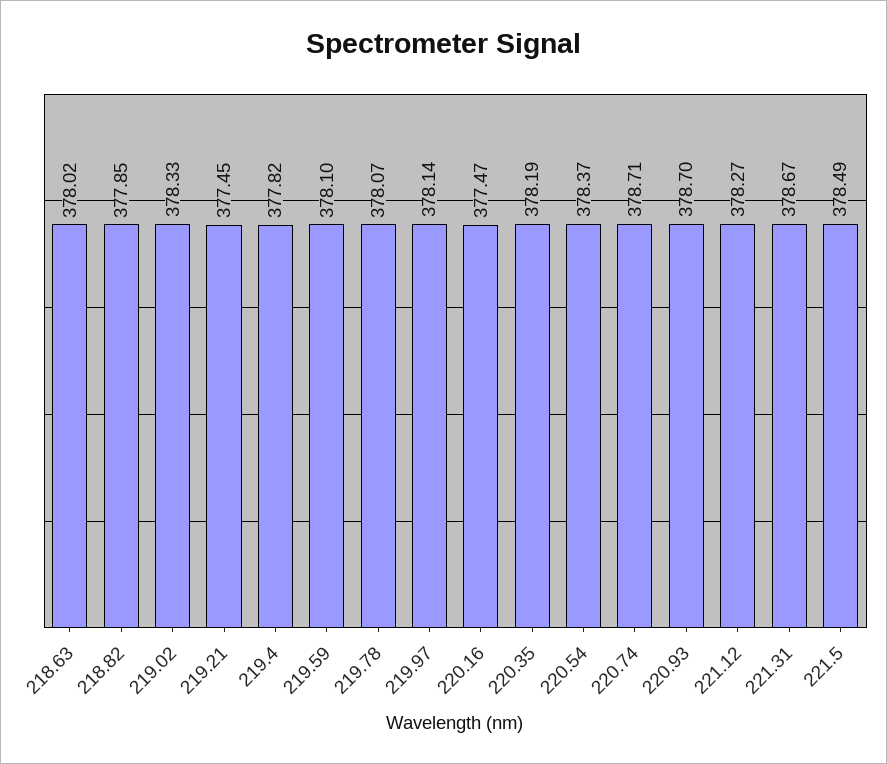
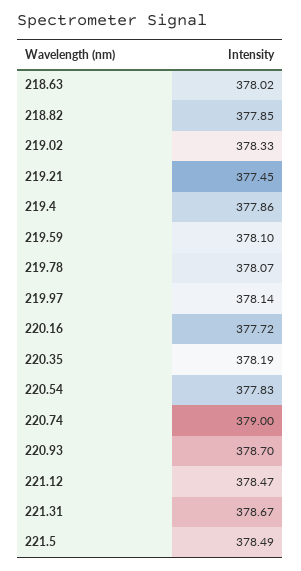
  {
    "218.63": 378.02,
    "218.82": 377.85,
    "219.02": 378.33,
    "219.21": 377.45,
-   "219.4": 377.82,
+   "219.4": 377.86,
    "219.59": 378.1,
    "219.78": 378.07,
    "219.97": 378.14,
-   "220.16": 377.47,
+   "220.16": 377.72,
    "220.35": 378.19,
-   "220.54": 378.37,
+   "220.54": 377.83,
-   "220.74": 378.71,
+   "220.74": 379,
    "220.93": 378.7,
-   "221.12": 378.27,
+   "221.12": 378.47,
    "221.31": 378.67,
    "221.5": 378.49
  }

